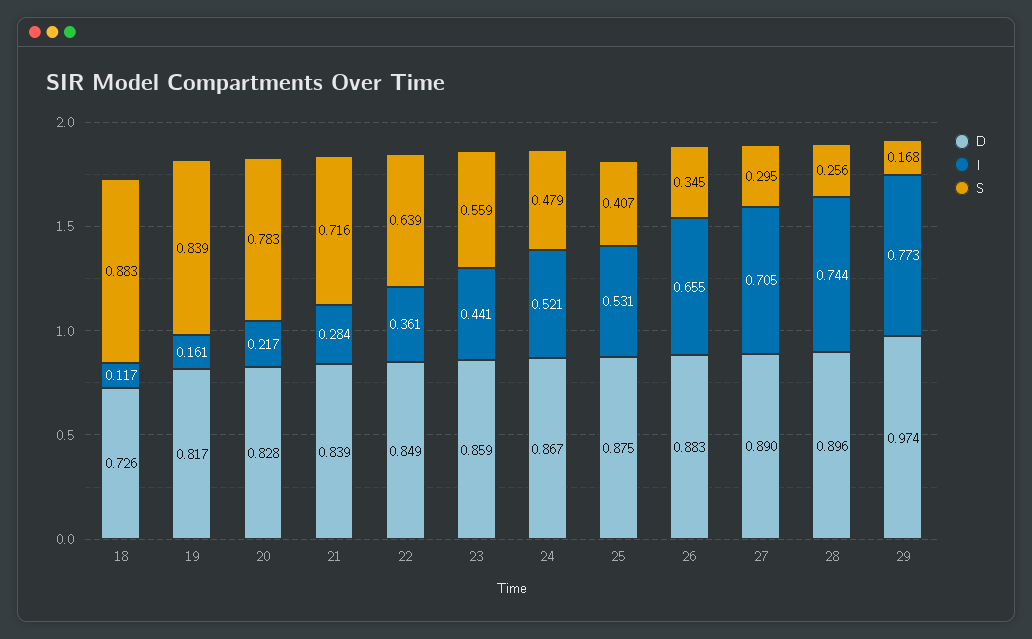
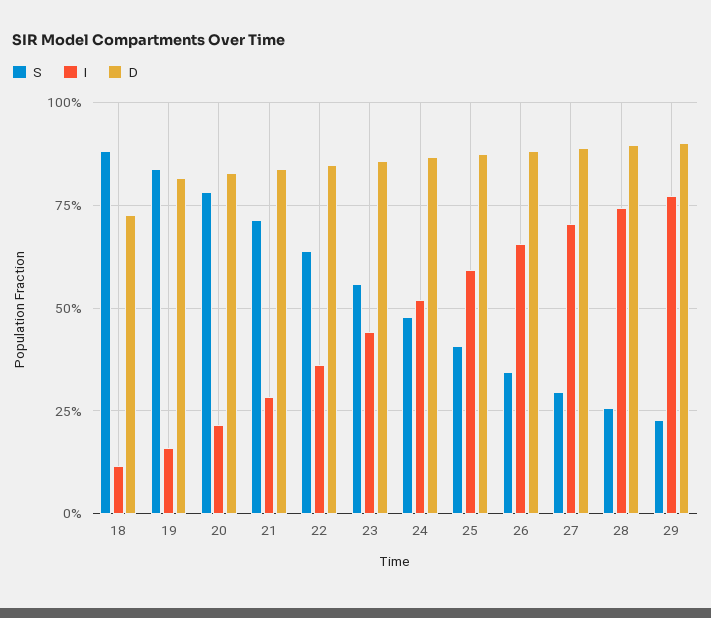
  {
    "D": {
      "18": 0.726,
      "19": 0.817,
      "20": 0.828,
      "21": 0.839,
      "22": 0.849,
      "23": 0.859,
      "24": 0.867,
      "25": 0.875,
      "26": 0.883,
      "27": 0.89,
      "28": 0.896,
-     "29": 0.974
+     "29": 0.9
    },
    "I": {
      "18": 0.117,
      "19": 0.161,
      "20": 0.217,
      "21": 0.284,
      "22": 0.361,
      "23": 0.441,
      "24": 0.521,
-     "25": 0.531,
+     "25": 0.6,
      "26": 0.655,
      "27": 0.705,
      "28": 0.744,
      "29": 0.773
    },
    "S": {
      "18": 0.883,
      "19": 0.839,
      "20": 0.783,
      "21": 0.716,
      "22": 0.639,
      "23": 0.559,
      "24": 0.479,
      "25": 0.407,
      "26": 0.345,
      "27": 0.295,
      "28": 0.256,
-     "29": 0.168
+     "29": 0.225
    }
  }

